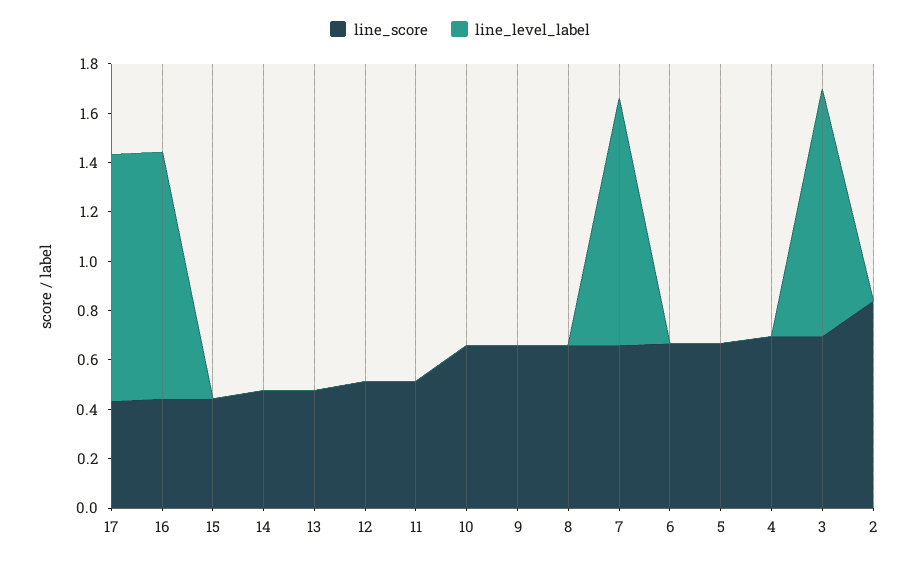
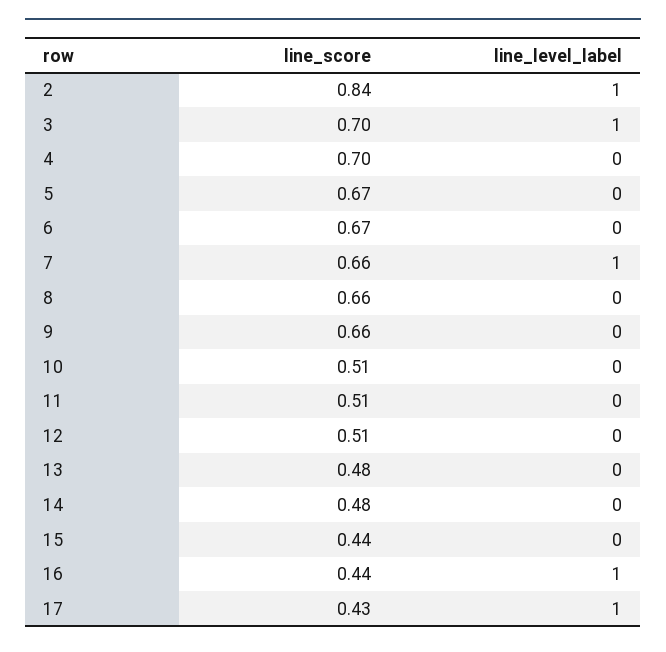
  {
    "line_score": {
      "17": 0.43,
      "16": 0.44,
      "15": 0.44,
      "14": 0.48,
      "13": 0.48,
      "12": 0.51,
      "11": 0.51,
-     "10": 0.65,
+     "10": 0.51,
      "9": 0.66,
      "8": 0.66,
      "7": 0.66,
      "6": 0.67,
      "5": 0.67,
      "4": 0.7,
      "3": 0.7,
      "2": 0.84
    },
    "line_level_label": {
      "17": 1,
      "16": 1,
      "15": 0,
      "14": 0,
      "13": 0,
      "12": 0,
      "11": 0,
      "10": 0,
      "9": 0,
      "8": 0,
      "7": 1,
      "6": 0,
      "5": 0,
      "4": 0,
      "3": 1,
-     "2": 0
+     "2": 1
    }
  }

